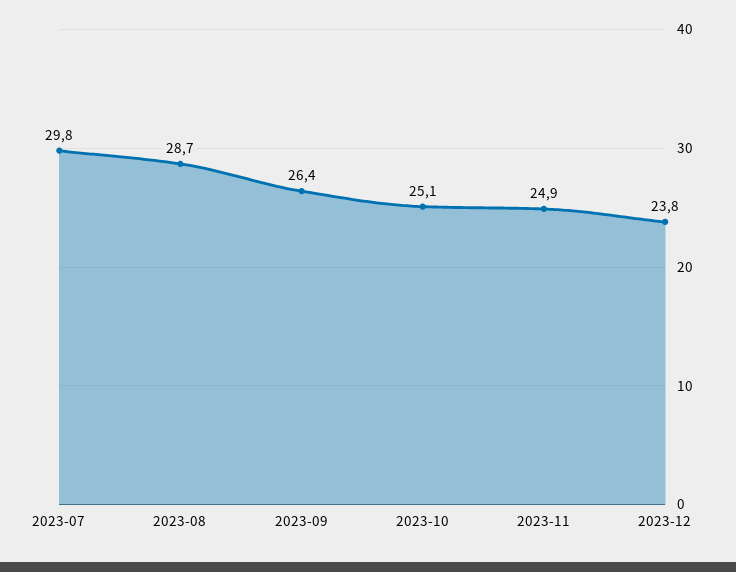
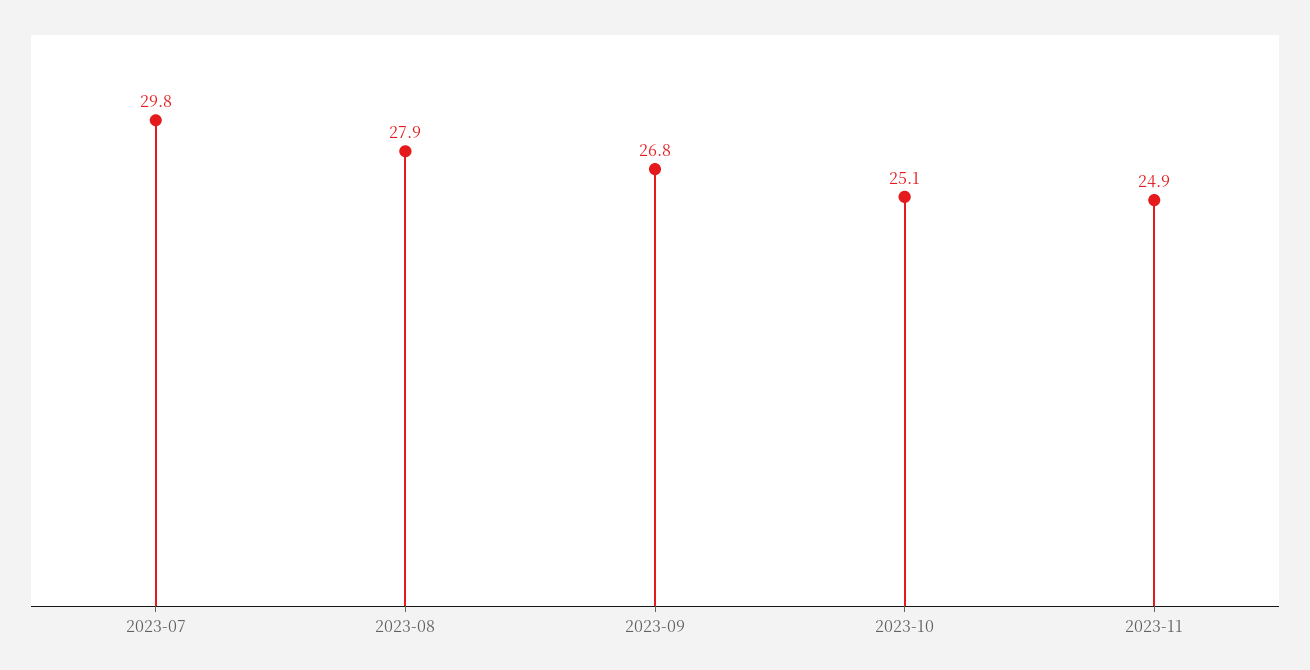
  {
    "2023-07": 29.8,
-   "2023-08": 28.7,
+   "2023-08": 27.9,
-   "2023-09": 26.4,
+   "2023-09": 26.8,
    "2023-10": 25.1,
-   "2023-11": 24.9,
+   "2023-11": 24.9
-   "2023-12": 23.8
  }

